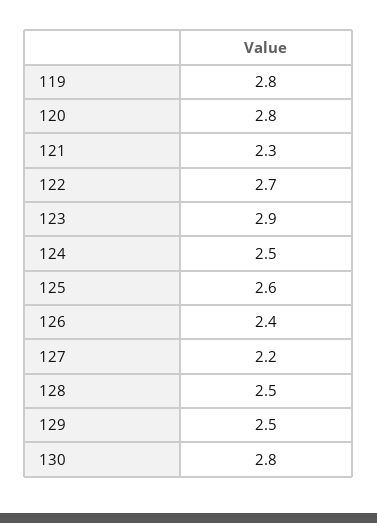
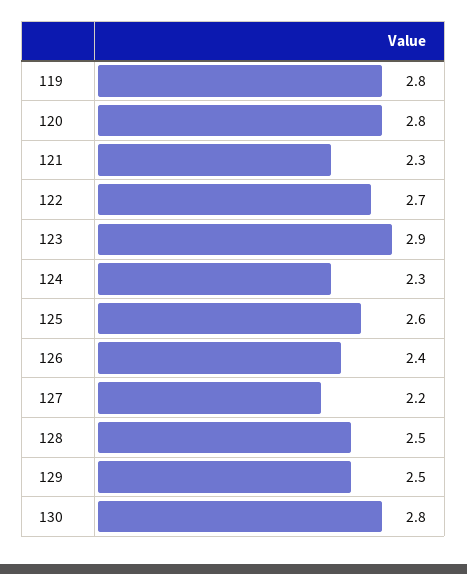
  {
    "119": 2.8,
    "120": 2.8,
    "121": 2.3,
    "122": 2.7,
    "123": 2.9,
-   "124": 2.5,
+   "124": 2.3,
    "125": 2.6,
    "126": 2.4,
    "127": 2.2,
    "128": 2.5,
    "129": 2.5,
    "130": 2.8
  }

